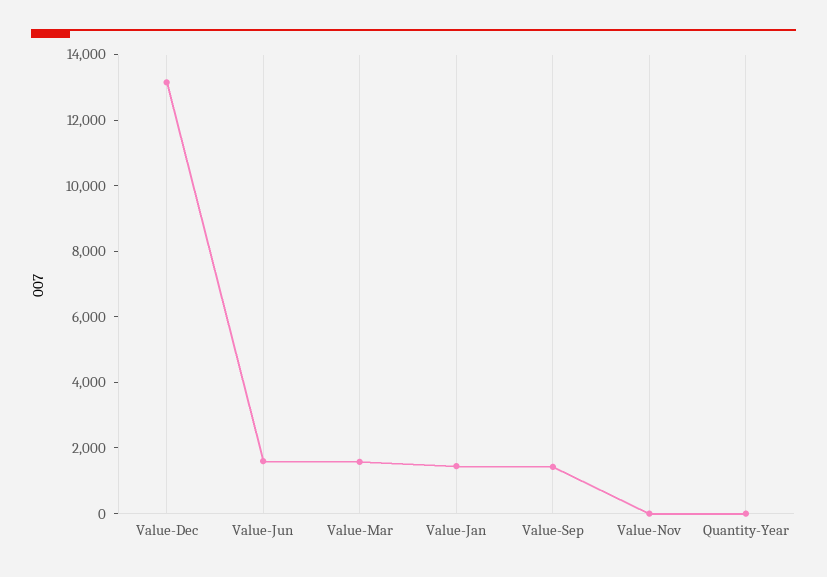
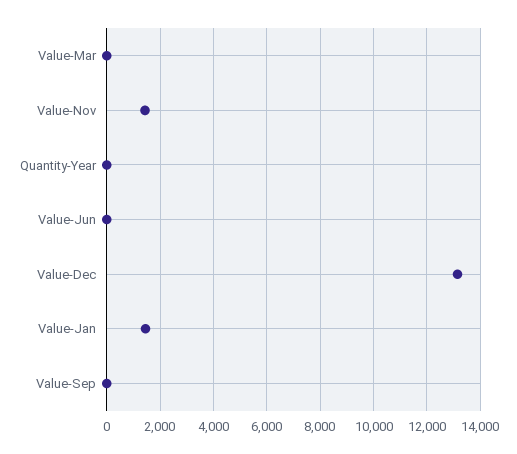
  {
    "Value-Dec": 13250,
-   "Value-Jun": 1500,
+   "Value-Jun": 0,
-   "Value-Mar": 1500,
+   "Value-Mar": 0,
    "Value-Jan": 1500,
-   "Value-Sep": 1500,
+   "Value-Sep": 0,
-   "Value-Nov": 0,
+   "Value-Nov": 1500,
    "Quantity-Year": 0
  }

